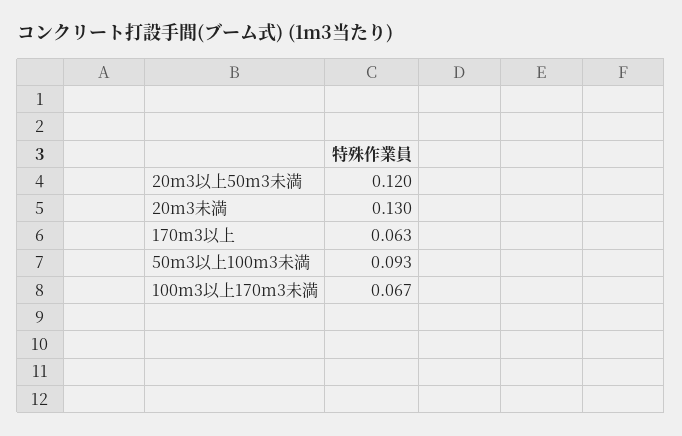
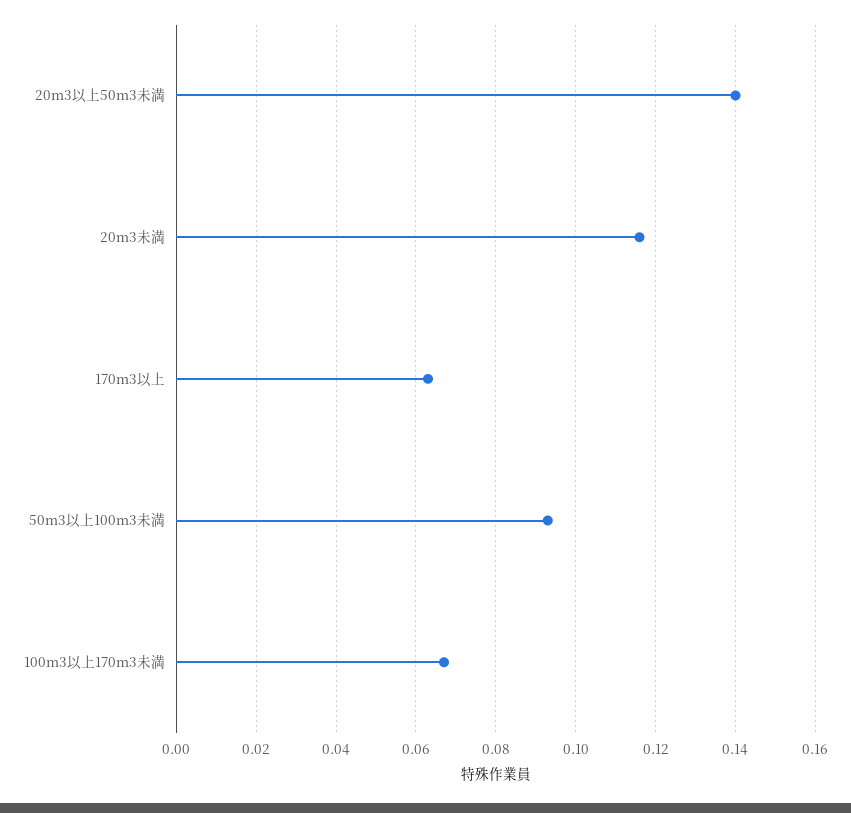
  {
-   "20m3以上50m3未満": 0.12,
+   "20m3以上50m3未満": 0.14,
-   "20m3未満": 0.13,
+   "20m3未満": 0.115,
    "170m3以上": 0.063,
    "50m3以上100m3未満": 0.093,
    "100m3以上170m3未満": 0.067
  }

